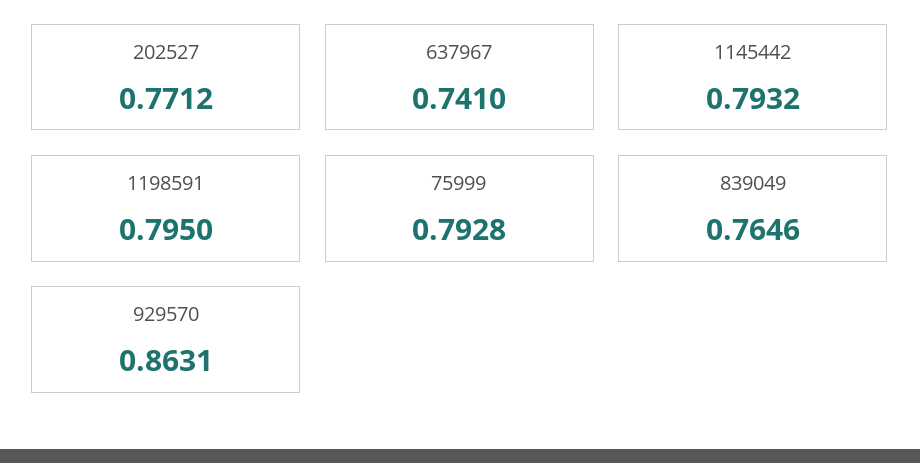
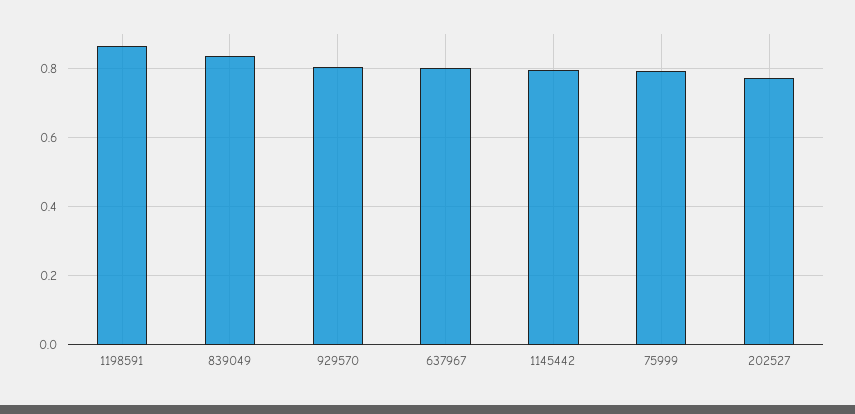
  {
    "202527": 0.7712,
-   "637967": 0.741,
+   "637967": 0.8,
    "1145442": 0.7932,
-   "1198591": 0.795,
+   "1198591": 0.86,
    "75999": 0.7928,
-   "839049": 0.7646,
+   "839049": 0.84,
-   "929570": 0.8631
+   "929570": 0.8
  }

